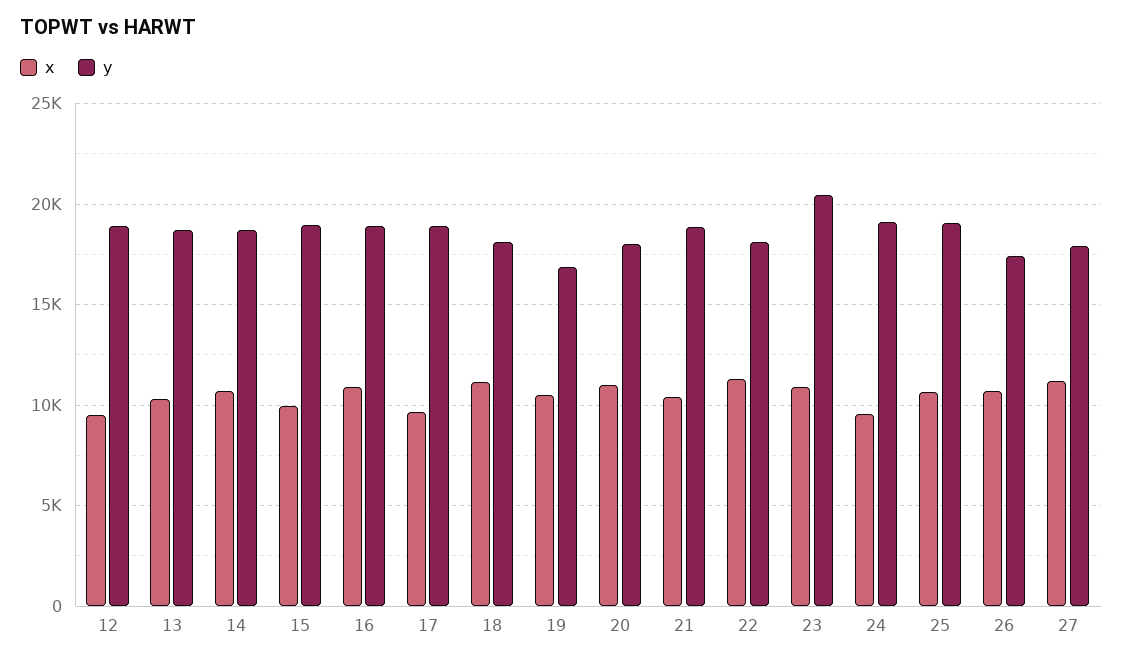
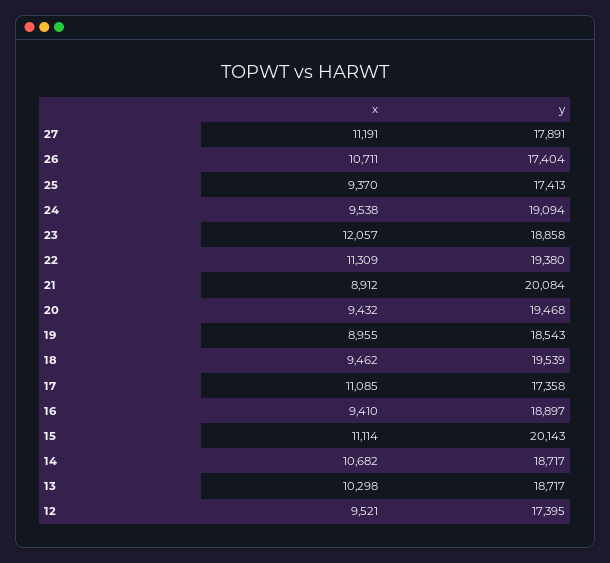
  {
    "x": {
      "12": 9521,
      "13": 10298,
      "14": 10682,
-     "15": 10000,
+     "15": 11114,
-     "16": 11000,
+     "16": 9410,
-     "17": 9500,
+     "17": 11085,
-     "18": 11000,
+     "18": 9462,
-     "19": 10500,
+     "19": 8955,
-     "20": 11000,
+     "20": 9432,
-     "21": 10500,
+     "21": 8912,
      "22": 11309,
-     "23": 11000,
+     "23": 12057,
      "24": 9538,
-     "25": 10500,
+     "25": 9370,
      "26": 10711,
      "27": 11191
    },
    "y": {
-     "12": 19000,
+     "12": 17395,
      "13": 18717,
      "14": 18717,
-     "15": 19000,
+     "15": 20143,
      "16": 18897,
-     "17": 19000,
+     "17": 17358,
-     "18": 18000,
+     "18": 19539,
-     "19": 17000,
+     "19": 18543,
-     "20": 18000,
+     "20": 19468,
-     "21": 19000,
+     "21": 20084,
-     "22": 18000,
+     "22": 19380,
-     "23": 20500,
+     "23": 18858,
      "24": 19094,
-     "25": 19000,
+     "25": 17413,
      "26": 17404,
      "27": 17891
    }
  }

